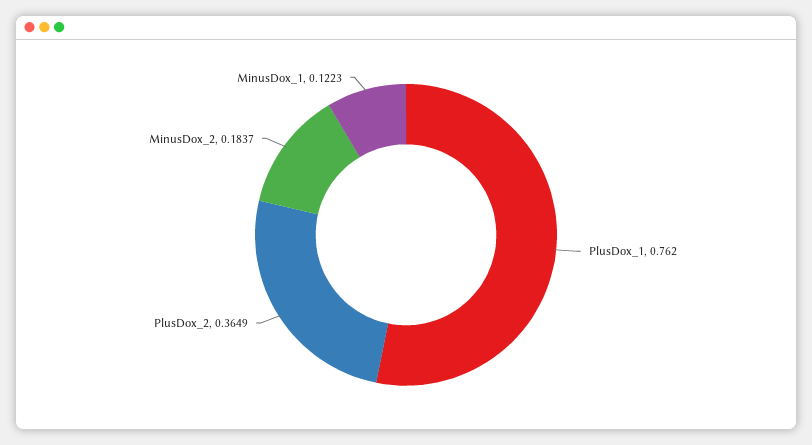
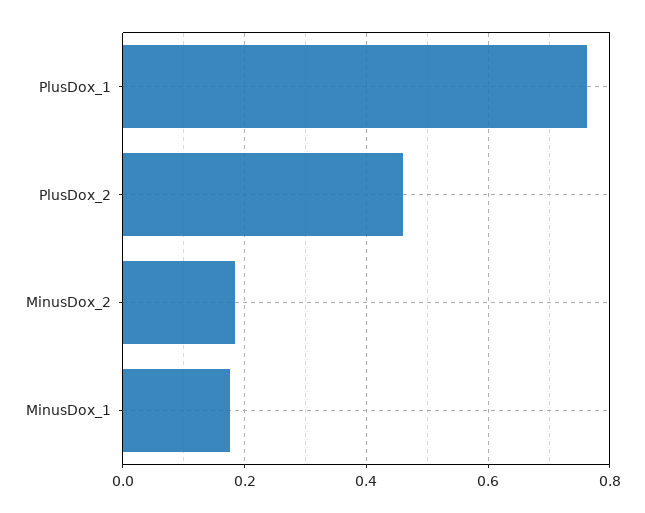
  {
    "PlusDox_1": 0.762,
-   "PlusDox_2": 0.3649,
+   "PlusDox_2": 0.46,
    "MinusDox_2": 0.1837,
-   "MinusDox_1": 0.1223
+   "MinusDox_1": 0.18
  }

